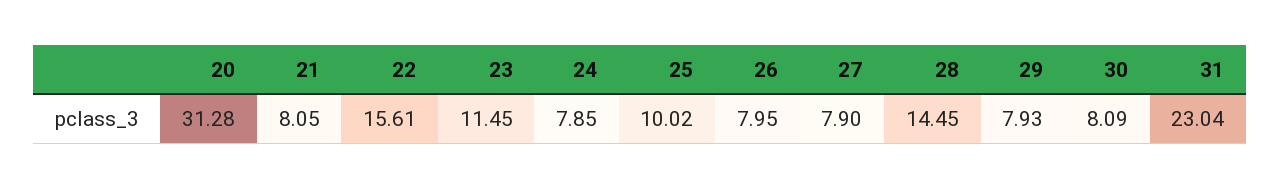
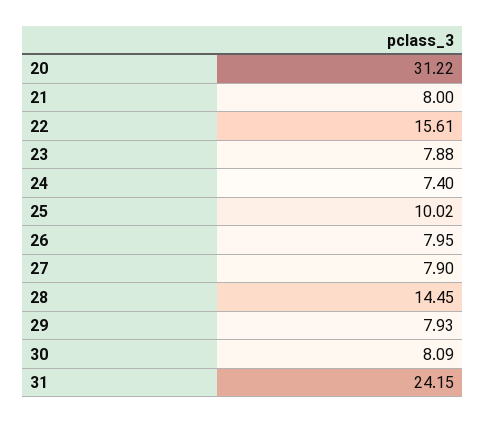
  {
-   "20": 31.28,
+   "20": 31.22,
-   "21": 8.05,
+   "21": 8,
    "22": 15.61,
-   "23": 11.45,
+   "23": 7.88,
-   "24": 7.85,
+   "24": 7.4,
    "25": 10.02,
    "26": 7.95,
    "27": 7.9,
    "28": 14.45,
    "29": 7.93,
    "30": 8.09,
-   "31": 23.04
+   "31": 24.15
  }

